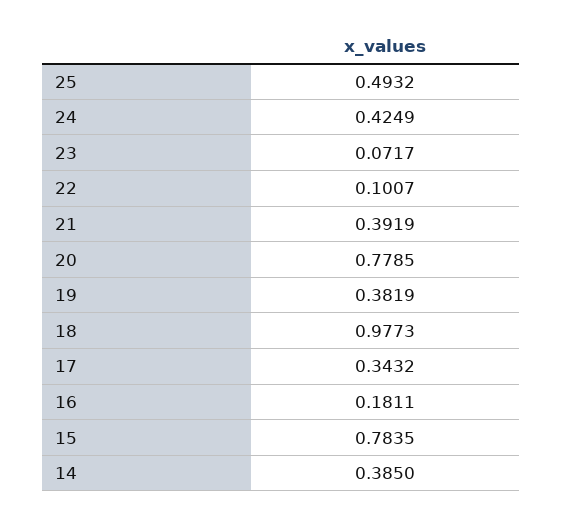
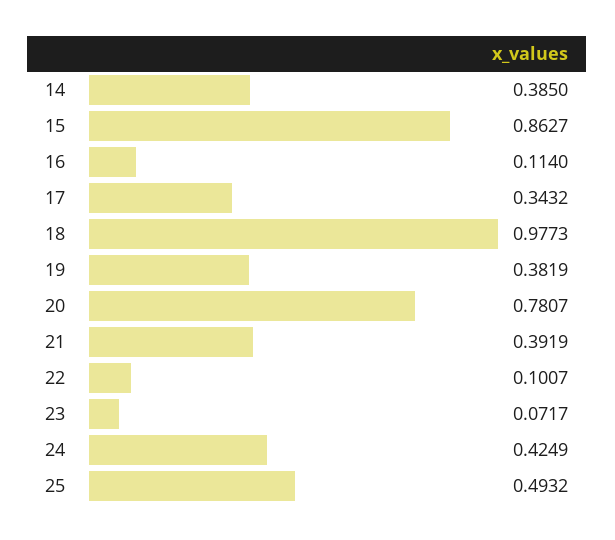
  {
    "25": 0.4932,
    "24": 0.4249,
    "23": 0.0717,
    "22": 0.1007,
    "21": 0.3919,
-   "20": 0.7785,
+   "20": 0.7807,
    "19": 0.3819,
    "18": 0.9773,
    "17": 0.3432,
-   "16": 0.1811,
+   "16": 0.114,
-   "15": 0.7835,
+   "15": 0.8627,
    "14": 0.385
  }

